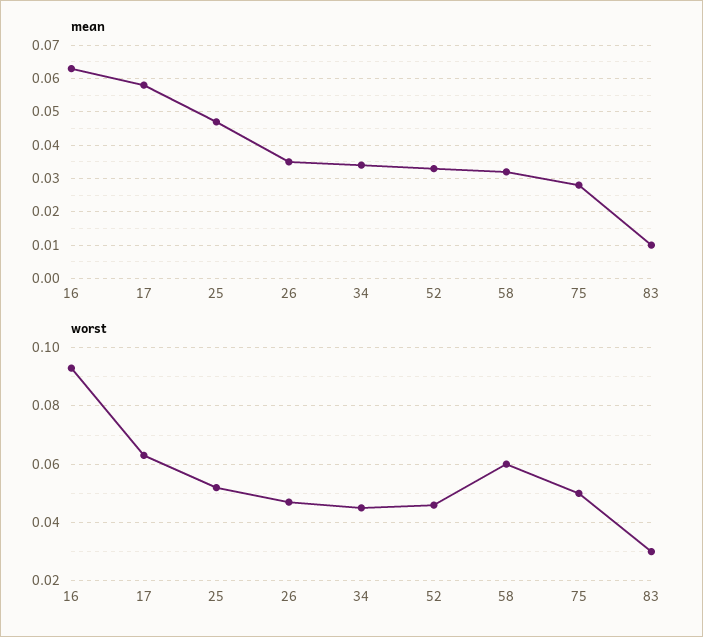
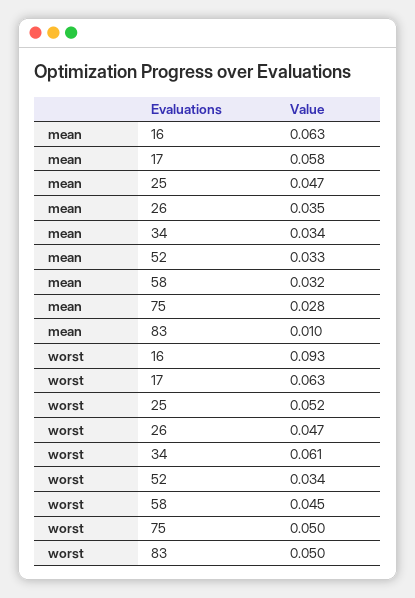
  {
    "mean": {
      "16": 0.063,
      "17": 0.058,
      "25": 0.047,
      "26": 0.035,
      "34": 0.034,
      "52": 0.033,
      "58": 0.032,
      "75": 0.028,
      "83": 0.01
    },
    "worst": {
      "16": 0.093,
      "17": 0.063,
      "25": 0.052,
      "26": 0.047,
-     "34": 0.045,
+     "34": 0.061,
-     "52": 0.045,
+     "52": 0.034,
-     "58": 0.06,
+     "58": 0.045,
      "75": 0.05,
-     "83": 0.03
+     "83": 0.05
    }
  }

